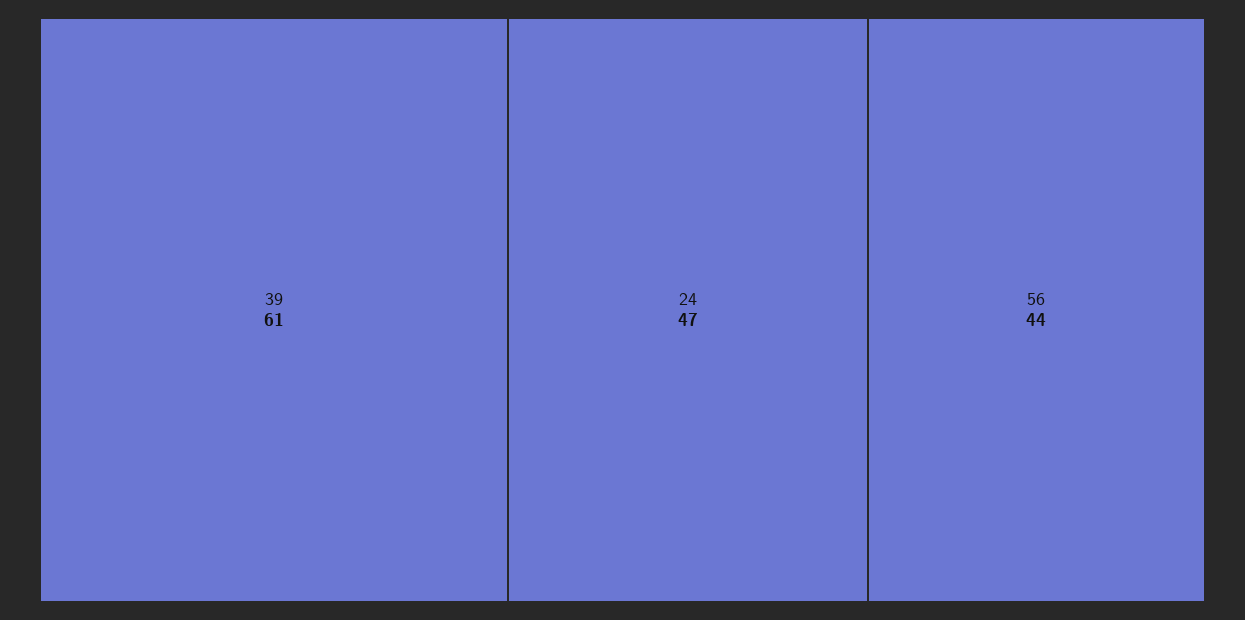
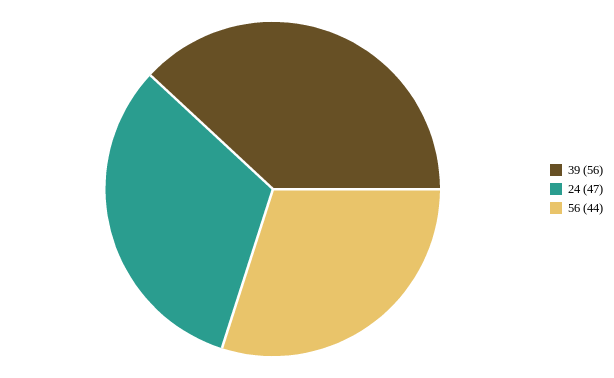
  {
-   "39": 61,
+   "39": 56,
    "24": 47,
    "56": 44
  }

